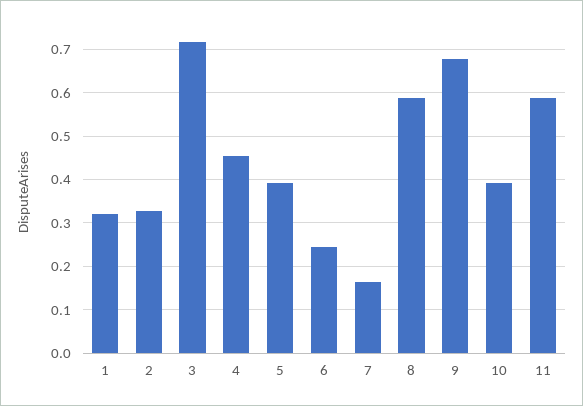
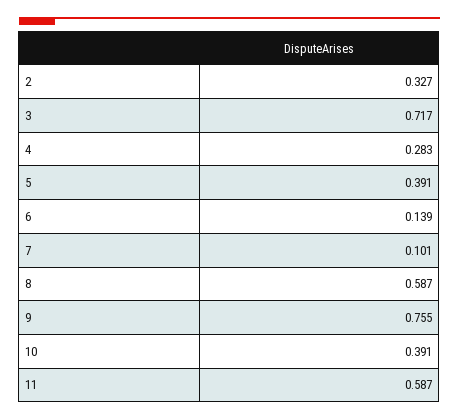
  {
-   "1": 0.32,
    "2": 0.327,
    "3": 0.717,
-   "4": 0.46,
+   "4": 0.283,
    "5": 0.391,
-   "6": 0.24,
+   "6": 0.139,
-   "7": 0.16,
+   "7": 0.101,
    "8": 0.587,
-   "9": 0.68,
+   "9": 0.755,
    "10": 0.391,
    "11": 0.587
  }

